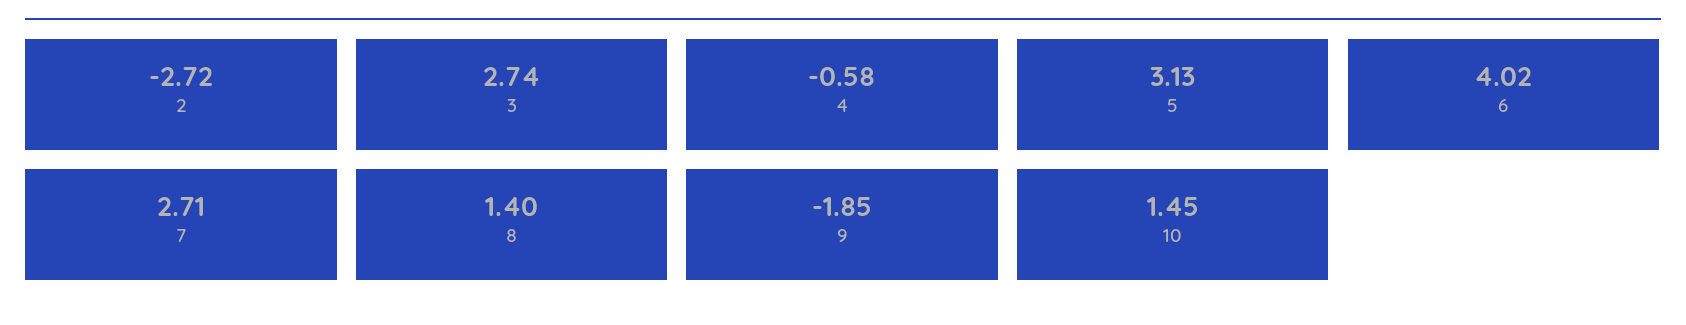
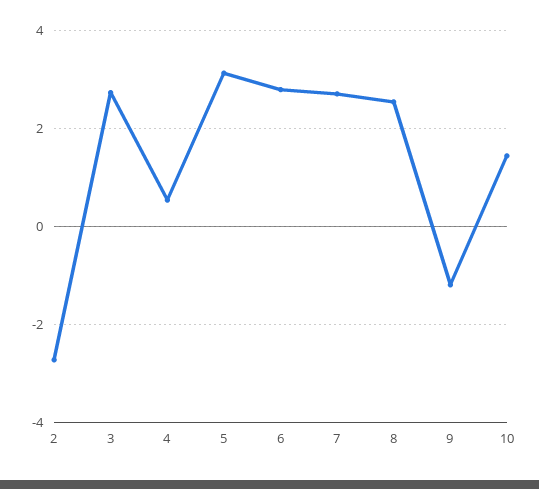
  {
    "2": -2.72,
    "3": 2.74,
-   "4": -0.58,
+   "4": 0.6,
    "5": 3.13,
-   "6": 4.02,
+   "6": 2.8,
    "7": 2.71,
-   "8": 1.4,
+   "8": 2.6,
-   "9": -1.85,
+   "9": -1.2,
    "10": 1.45
  }

